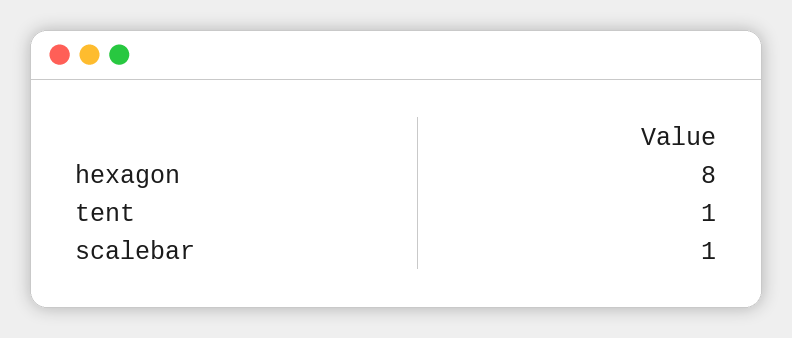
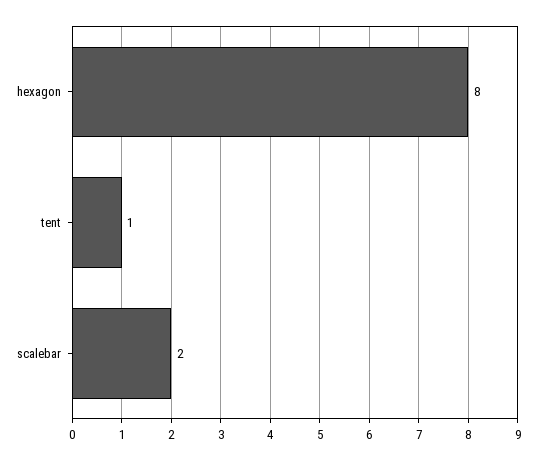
  {
    "hexagon": 8,
    "tent": 1,
-   "scalebar": 1
+   "scalebar": 2
  }

